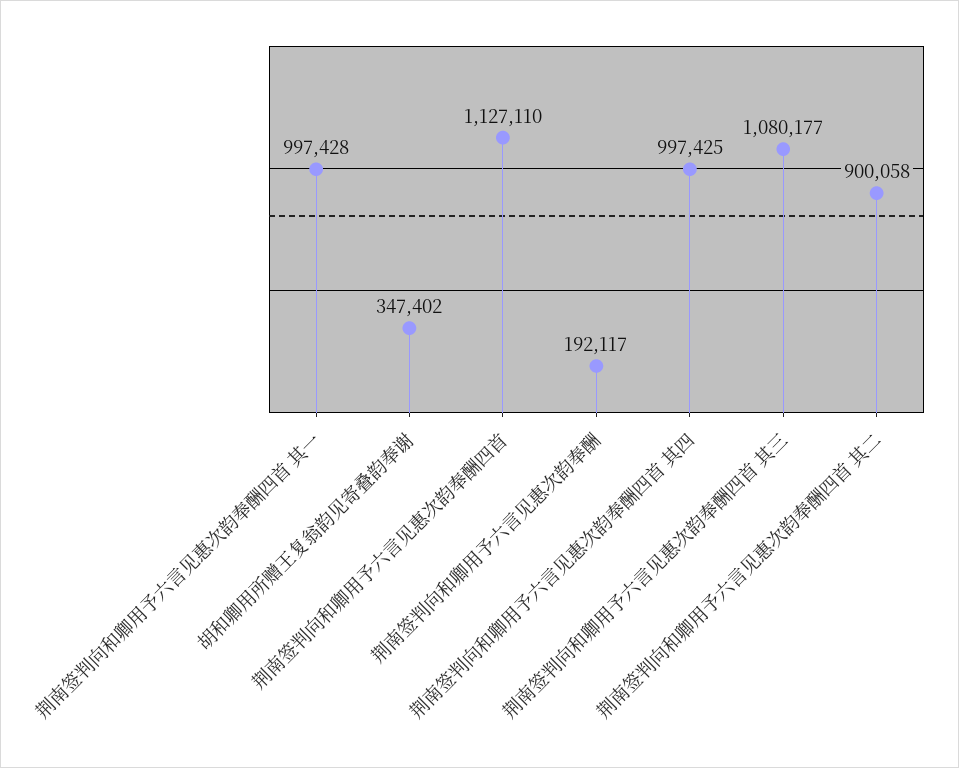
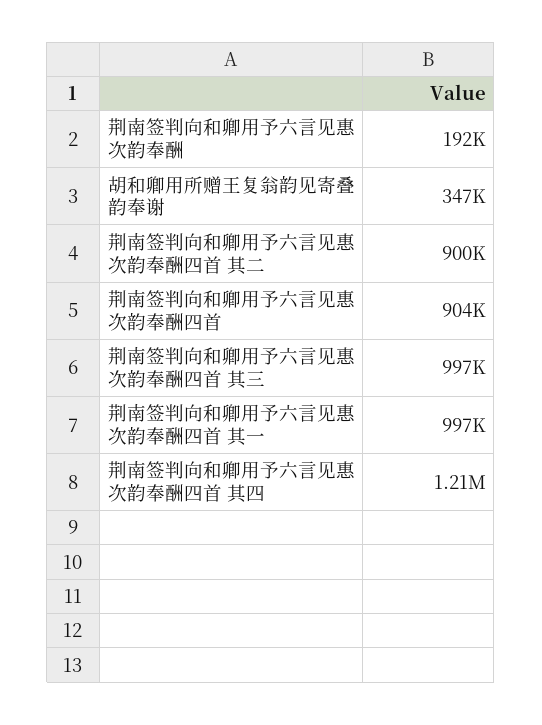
  {
    "荆南签判向和卿用予六言见惠次韵奉酬四首 其一": 997428,
    "胡和卿用所赠王复翁韵见寄叠韵奉谢": 347402,
-   "荆南签判向和卿用予六言见惠次韵奉酬四首": 1127110,
+   "荆南签判向和卿用予六言见惠次韵奉酬四首": 904000,
    "荆南签判向和卿用予六言见惠次韵奉酬": 192117,
-   "荆南签判向和卿用予六言见惠次韵奉酬四首 其四": 997425,
+   "荆南签判向和卿用予六言见惠次韵奉酬四首 其四": 1210000,
-   "荆南签判向和卿用予六言见惠次韵奉酬四首 其三": 1080177,
+   "荆南签判向和卿用予六言见惠次韵奉酬四首 其三": 997000,
    "荆南签判向和卿用予六言见惠次韵奉酬四首 其二": 900058
  }

